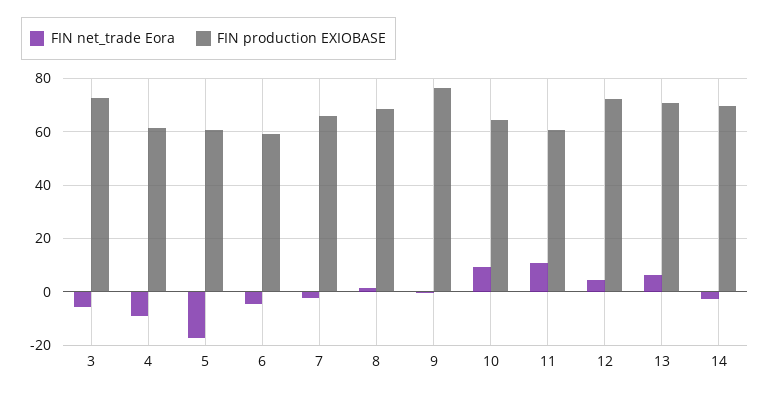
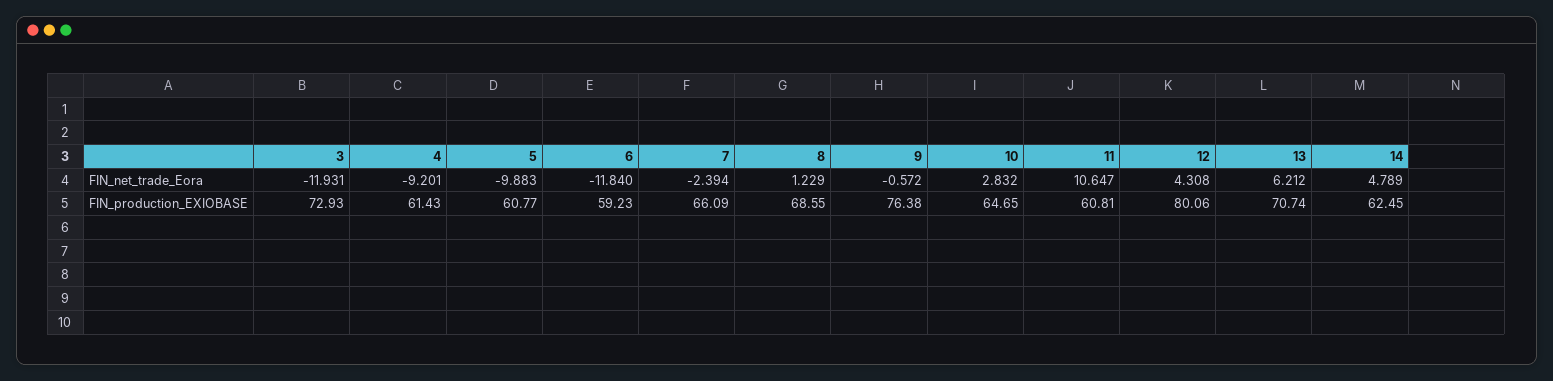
  {
    "FIN net_trade Eora": {
-     "3": -5,
+     "3": -11.931,
      "4": -9.201,
-     "5": -17.5,
+     "5": -9.883,
-     "6": -5,
+     "6": -11.84,
      "7": -2.394,
      "8": 1.229,
      "9": -0.572,
-     "10": 10,
+     "10": 2.832,
      "11": 10.647,
      "12": 4.308,
      "13": 6.212,
-     "14": -2.5
+     "14": 4.789
    },
    "FIN production EXIOBASE": {
      "3": 72.93,
      "4": 61.43,
      "5": 60.77,
      "6": 59.23,
      "7": 66.09,
      "8": 68.55,
      "9": 76.38,
      "10": 64.65,
      "11": 60.81,
-     "12": 72.5,
+     "12": 80.06,
      "13": 70.74,
-     "14": 70
+     "14": 62.45
    }
  }

